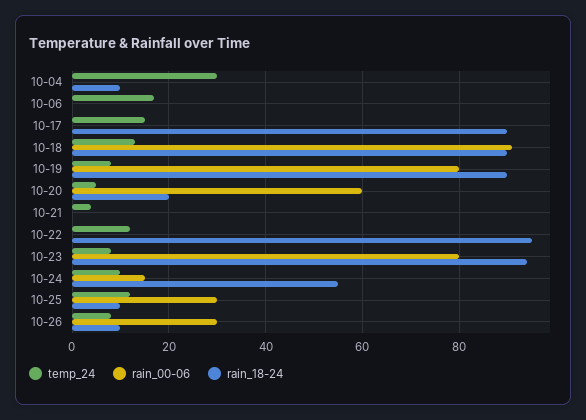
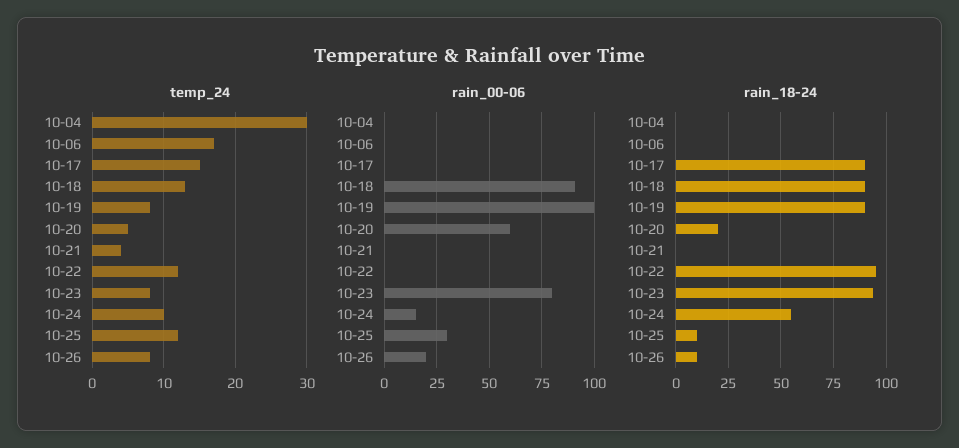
  {
    "temp_24": {
      "10-04": 30,
      "10-06": 17,
      "10-17": 15,
      "10-18": 13,
      "10-19": 8,
      "10-20": 5,
      "10-21": 4,
      "10-22": 12,
      "10-23": 8,
      "10-24": 10,
      "10-25": 12,
      "10-26": 8
    },
    "rain_00-06": {
      "10-04": 0,
      "10-06": 0,
      "10-17": 0,
      "10-18": 90,
-     "10-19": 80,
+     "10-19": 100,
      "10-20": 60,
      "10-21": 0,
      "10-22": 0,
      "10-23": 80,
      "10-24": 15,
      "10-25": 30,
-     "10-26": 30
+     "10-26": 20
    },
    "rain_18-24": {
-     "10-04": 10,
+     "10-04": 0,
      "10-06": 0,
      "10-17": 90,
      "10-18": 90,
      "10-19": 90,
      "10-20": 20,
      "10-21": 0,
      "10-22": 95,
      "10-23": 95,
      "10-24": 55,
      "10-25": 10,
      "10-26": 10
    }
  }

